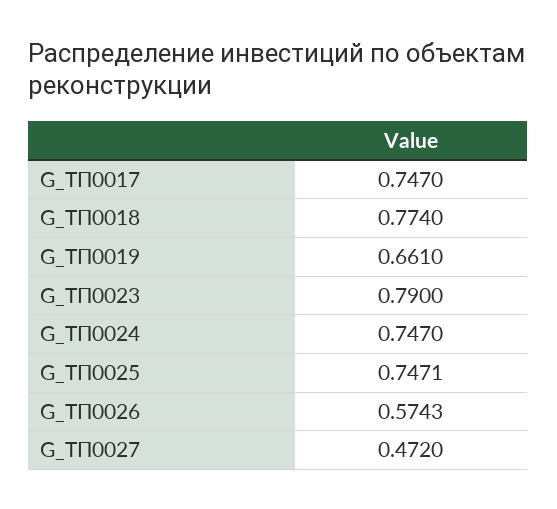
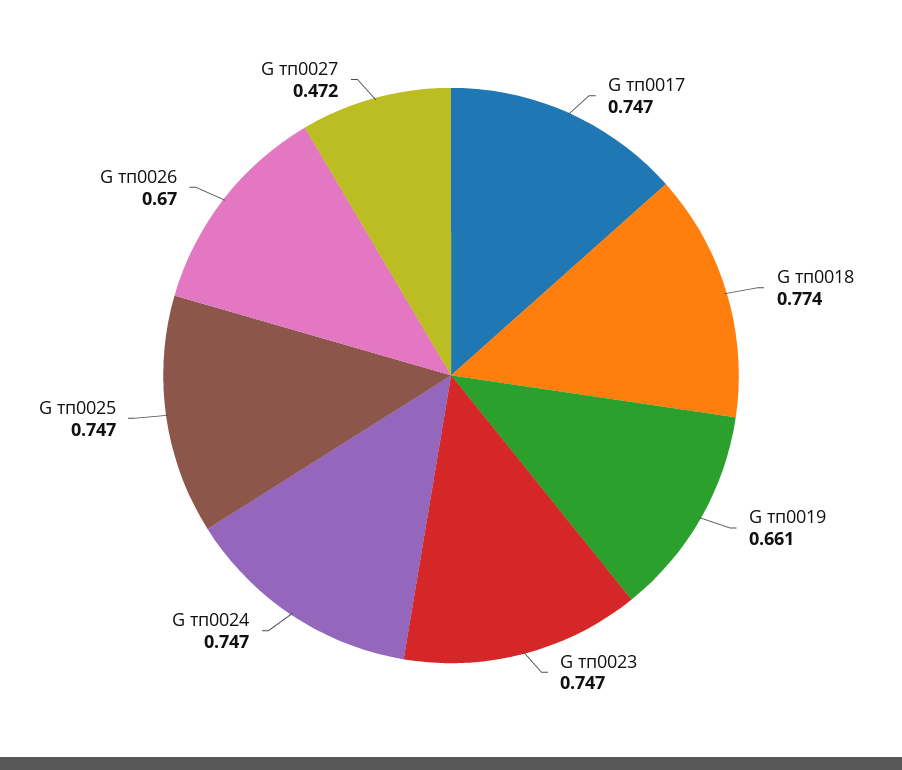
  {
    "G_ТП0017": 0.747,
    "G_ТП0018": 0.774,
    "G_ТП0019": 0.661,
-   "G_ТП0023": 0.79,
+   "G_ТП0023": 0.747,
    "G_ТП0024": 0.747,
-   "G_ТП0025": 0.7471,
+   "G_ТП0025": 0.747,
-   "G_ТП0026": 0.5743,
+   "G_ТП0026": 0.67,
    "G_ТП0027": 0.472
  }

